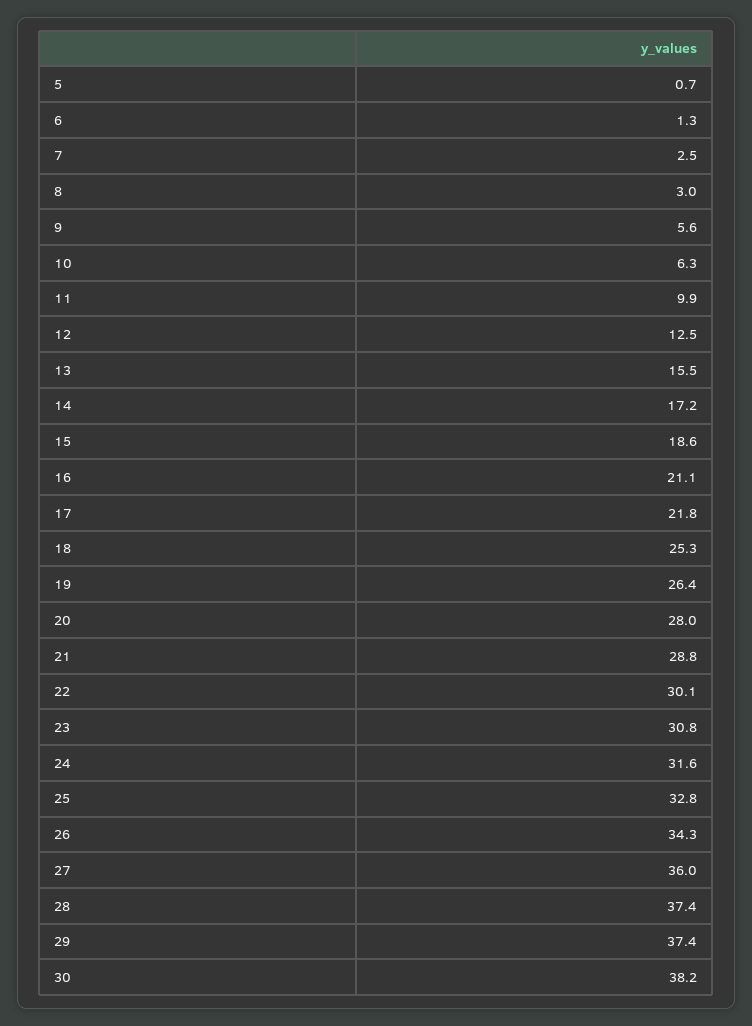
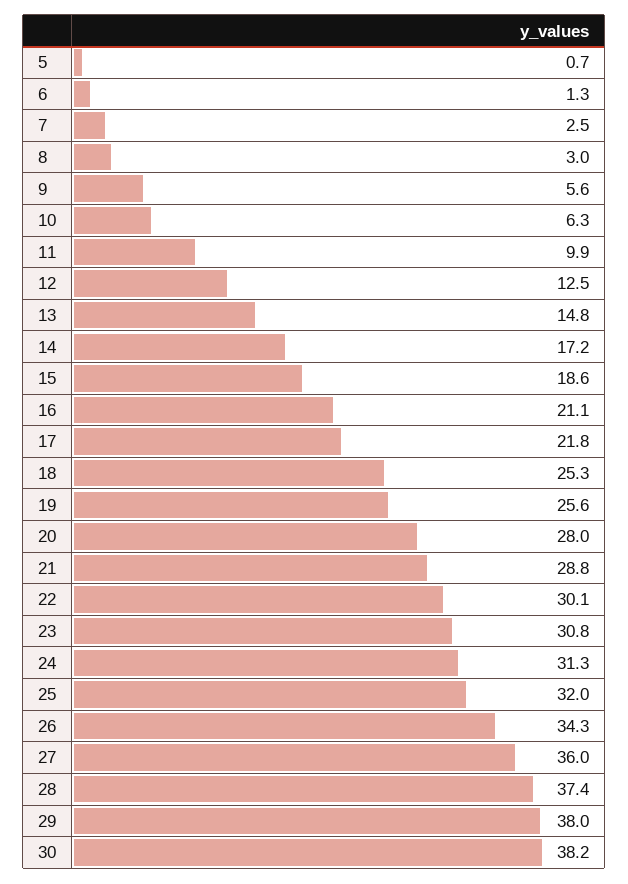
  {
    "5": 0.7,
    "6": 1.3,
    "7": 2.5,
    "8": 3,
    "9": 5.6,
    "10": 6.3,
    "11": 9.9,
    "12": 12.5,
-   "13": 15.5,
+   "13": 14.8,
    "14": 17.2,
    "15": 18.6,
    "16": 21.1,
    "17": 21.8,
    "18": 25.3,
-   "19": 26.4,
+   "19": 25.6,
    "20": 28,
    "21": 28.8,
    "22": 30.1,
    "23": 30.8,
-   "24": 31.6,
+   "24": 31.3,
-   "25": 32.8,
+   "25": 32,
    "26": 34.3,
    "27": 36,
    "28": 37.4,
-   "29": 37.4,
+   "29": 38,
    "30": 38.2
  }

